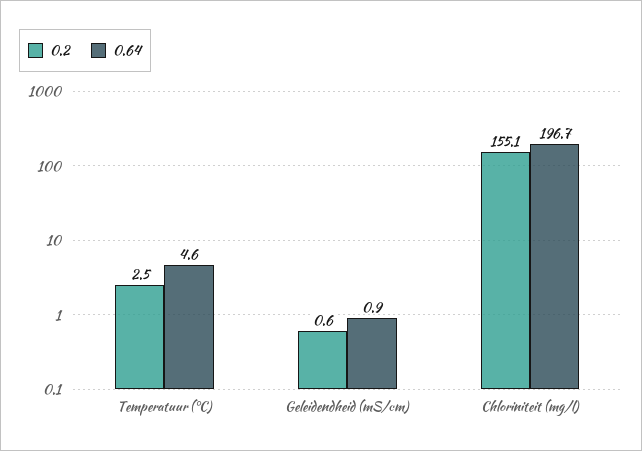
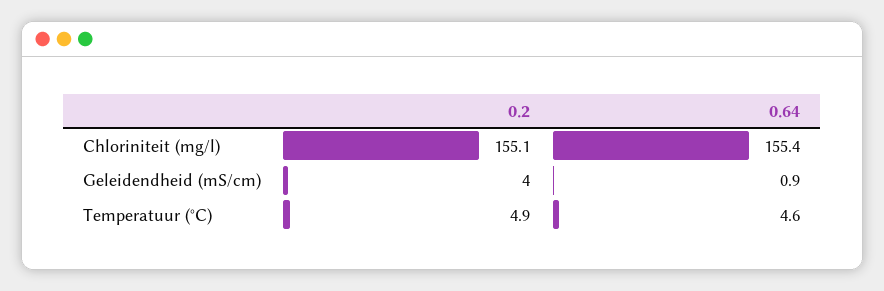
  {
    "0.2": {
-     "Temperatuur (°C)": 2.5,
+     "Temperatuur (°C)": 4.9,
-     "Geleidendheid (mS/cm)": 0.6,
+     "Geleidendheid (mS/cm)": 4,
      "Chloriniteit (mg/l)": 155.1
    },
    "0.64": {
      "Temperatuur (°C)": 4.6,
      "Geleidendheid (mS/cm)": 0.9,
-     "Chloriniteit (mg/l)": 196.7
+     "Chloriniteit (mg/l)": 155.4
    }
  }

